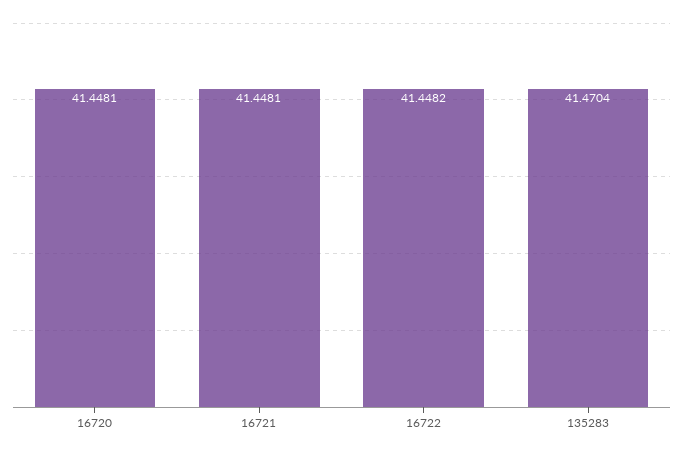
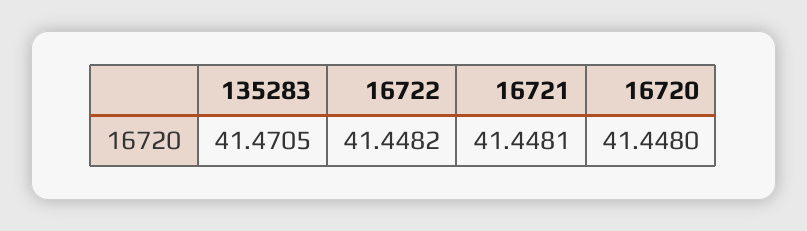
  {
-   "16720": 41.4481,
+   "16720": 41.448,
    "16721": 41.4481,
    "16722": 41.4482,
-   "135283": 41.4704
+   "135283": 41.4705
  }

